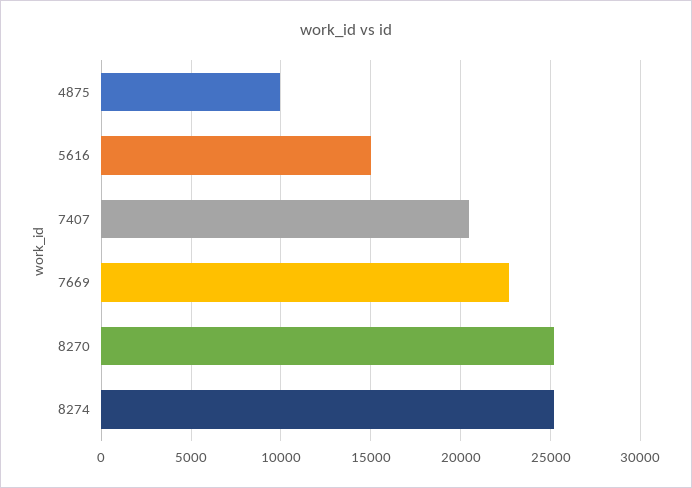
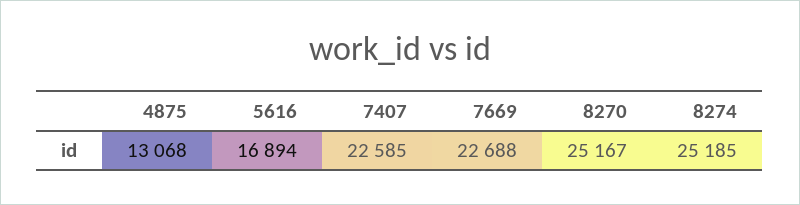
  {
-   "4875": 10000,
+   "4875": 13068,
-   "5616": 15000,
+   "5616": 16894,
-   "7407": 20500,
+   "7407": 22585,
    "7669": 22688,
    "8270": 25167,
    "8274": 25185
  }

